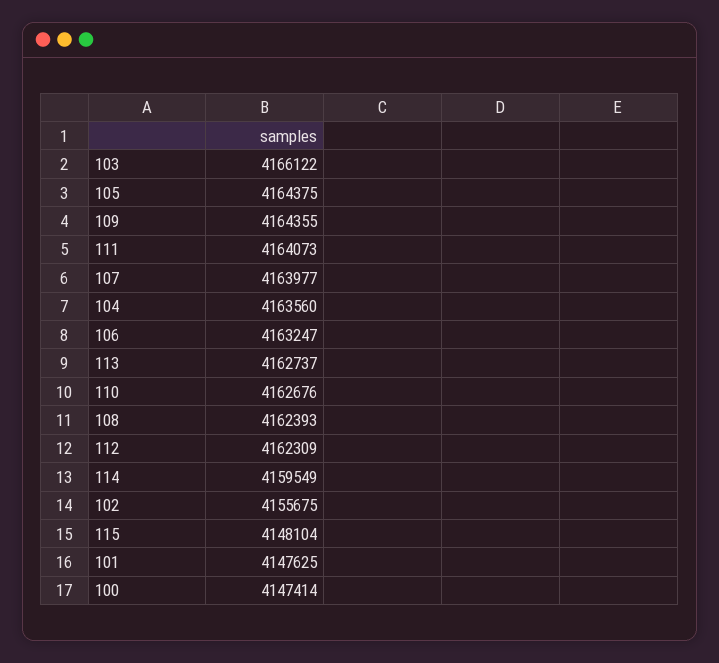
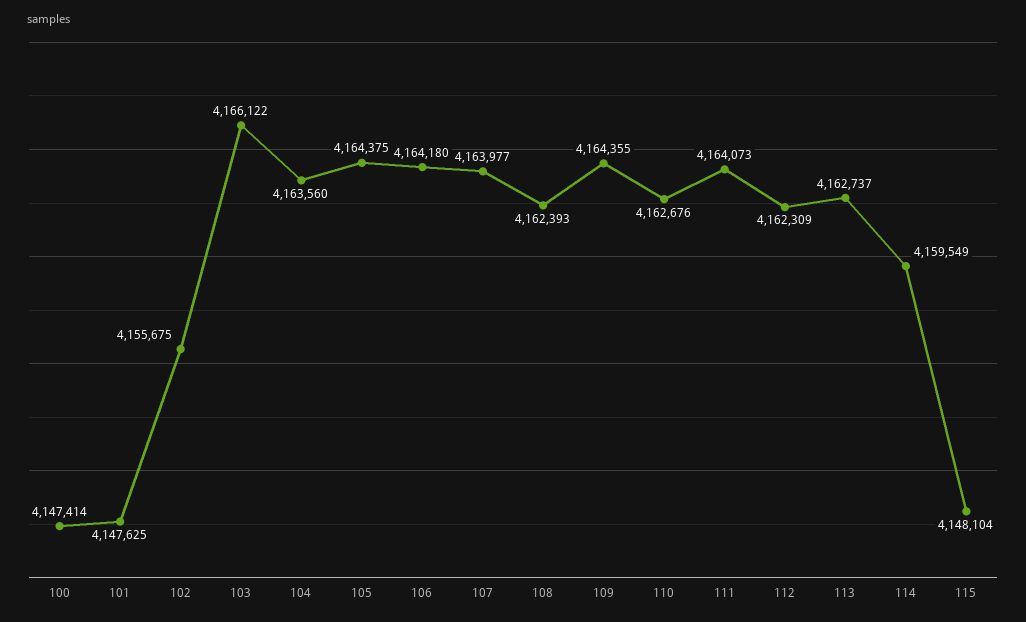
  {
    "103": 4166122,
    "105": 4164375,
    "109": 4164355,
    "111": 4164073,
    "107": 4163977,
    "104": 4163560,
-   "106": 4163247,
+   "106": 4164180,
    "113": 4162737,
    "110": 4162676,
    "108": 4162393,
    "112": 4162309,
    "114": 4159549,
    "102": 4155675,
    "115": 4148104,
    "101": 4147625,
    "100": 4147414
  }

